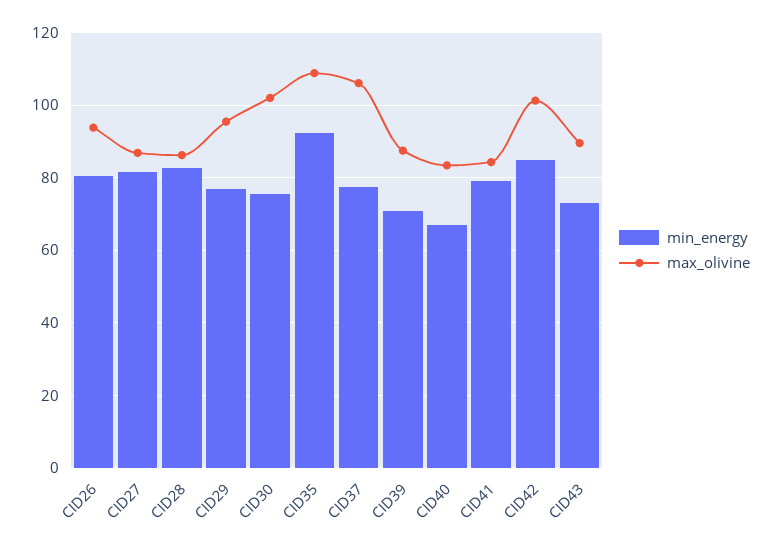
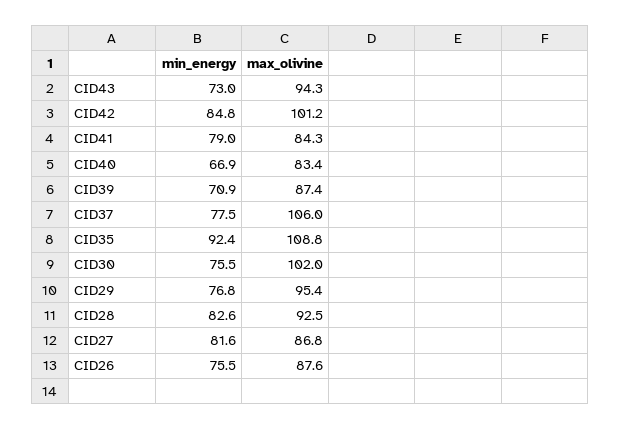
  {
    "min_energy": {
-     "CID26": 80,
+     "CID26": 75.5,
      "CID27": 81.6,
      "CID28": 82.6,
      "CID29": 76.8,
      "CID30": 75.5,
      "CID35": 92.4,
      "CID37": 77.5,
      "CID39": 70.9,
      "CID40": 66.9,
      "CID41": 79,
      "CID42": 84.8,
      "CID43": 73
    },
    "max_olivine": {
-     "CID26": 94,
+     "CID26": 87.6,
      "CID27": 86.8,
-     "CID28": 86,
+     "CID28": 92.5,
      "CID29": 95.4,
      "CID30": 102,
      "CID35": 108.8,
      "CID37": 106,
      "CID39": 87.4,
      "CID40": 83.4,
      "CID41": 84.3,
      "CID42": 101.2,
-     "CID43": 90
+     "CID43": 94.3
    }
  }

